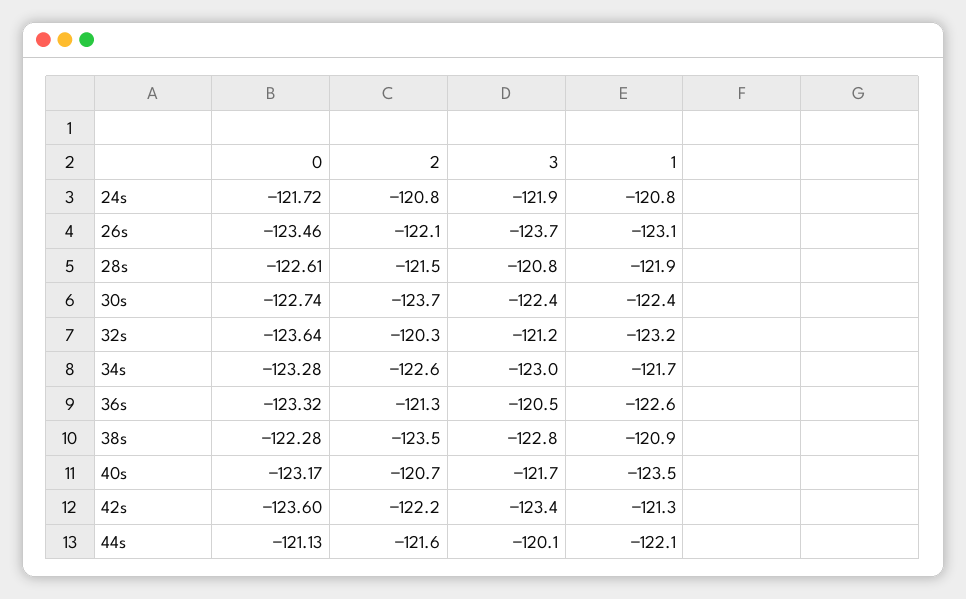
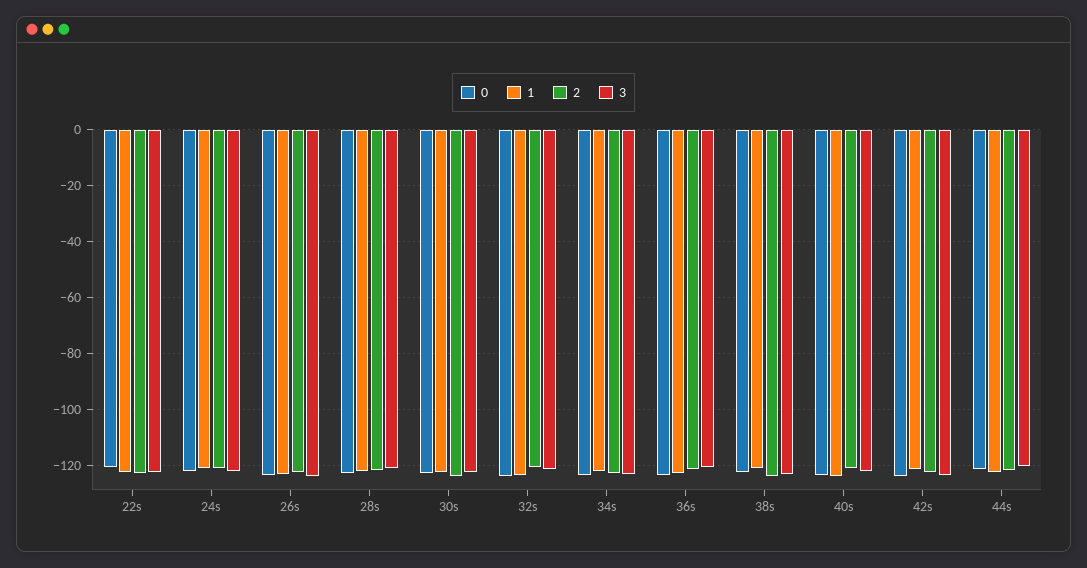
  {
    "0": {
      "24s": -121.72,
      "26s": -123.46,
      "28s": -122.61,
      "30s": -122.74,
      "32s": -123.64,
      "34s": -123.28,
      "36s": -123.32,
      "38s": -122.28,
      "40s": -123.17,
      "42s": -123.6,
-     "44s": -121.13
+     "44s": -121.13,
+     "22s": -120
    },
    "2": {
      "24s": -120.8,
      "26s": -122.1,
      "28s": -121.5,
      "30s": -123.7,
      "32s": -120.3,
      "34s": -122.6,
      "36s": -121.3,
      "38s": -123.5,
      "40s": -120.7,
      "42s": -122.2,
-     "44s": -121.6
+     "44s": -121.6,
+     "22s": -122.5
    },
    "3": {
      "24s": -121.9,
      "26s": -123.7,
      "28s": -120.8,
      "30s": -122.4,
      "32s": -121.2,
      "34s": -123,
      "36s": -120.5,
      "38s": -122.8,
      "40s": -121.7,
      "42s": -123.4,
-     "44s": -120.1
+     "44s": -120.1,
+     "22s": -122.5
    },
    "1": {
      "24s": -120.8,
      "26s": -123.1,
      "28s": -121.9,
      "30s": -122.4,
      "32s": -123.2,
      "34s": -121.7,
      "36s": -122.6,
      "38s": -120.9,
      "40s": -123.5,
      "42s": -121.3,
-     "44s": -122.1
+     "44s": -122.1,
+     "22s": -122.5
    }
  }

